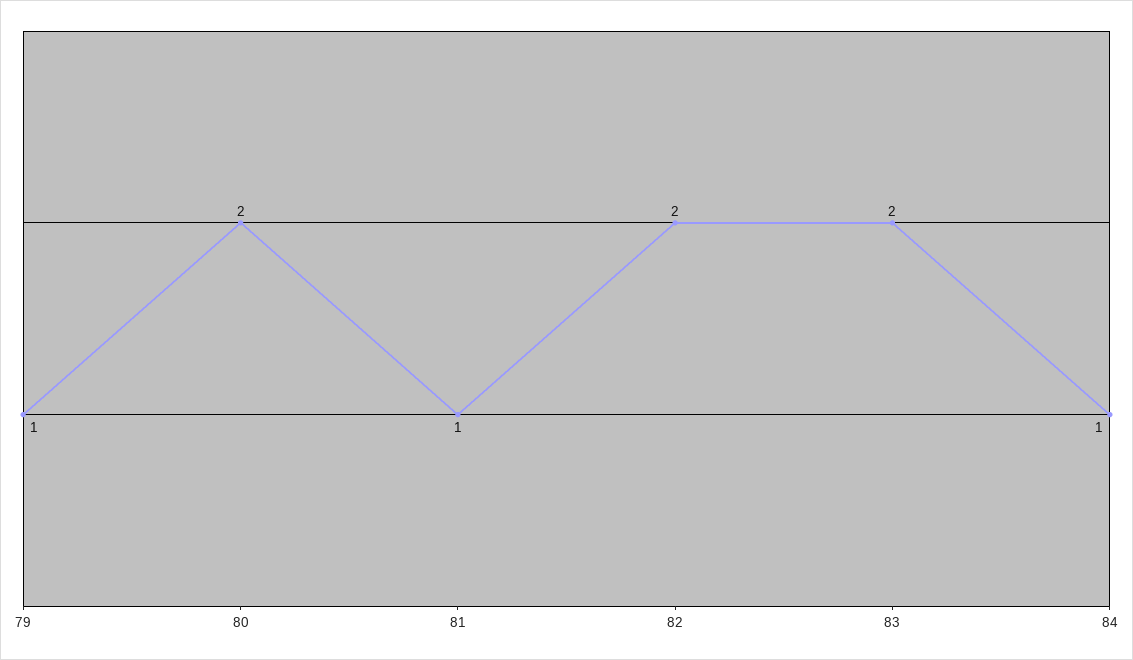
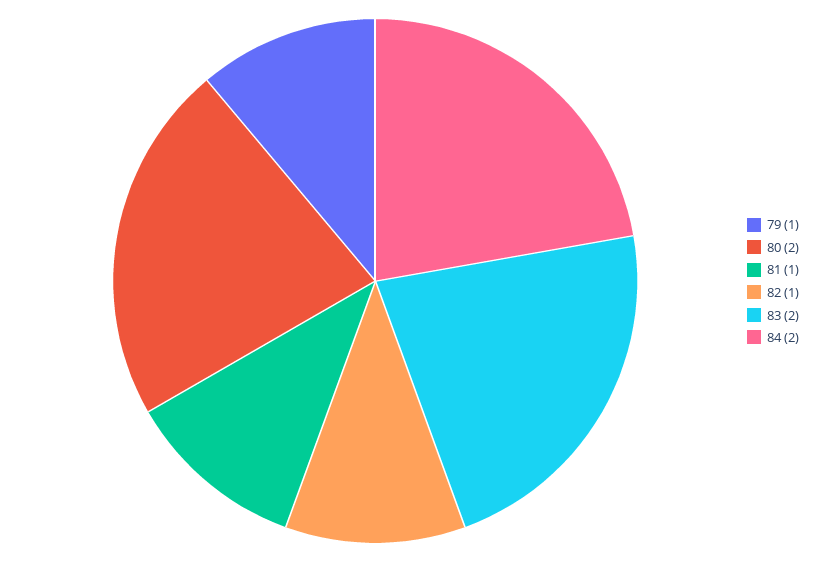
  {
    "79": 1,
    "80": 2,
    "81": 1,
-   "82": 2,
+   "82": 1,
    "83": 2,
-   "84": 1
+   "84": 2
  }

